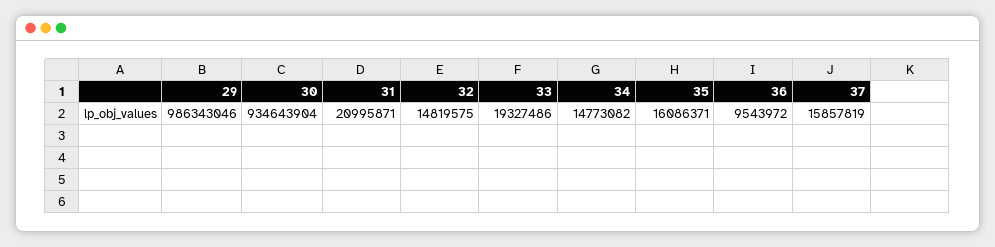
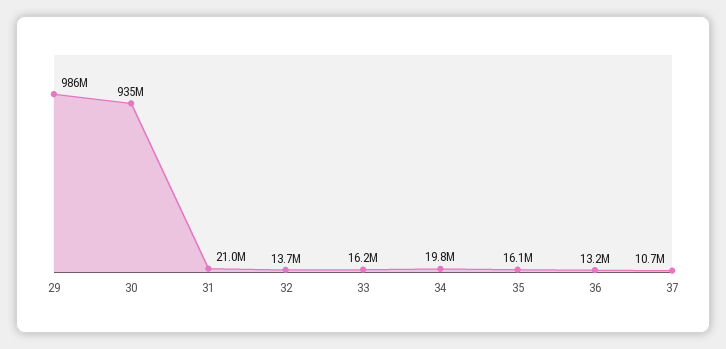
  {
    "29": 986343046,
    "30": 934643904,
    "31": 20995871,
-   "32": 14819575,
+   "32": 13700000,
-   "33": 19327486,
+   "33": 16200000,
-   "34": 14773082,
+   "34": 19800000,
    "35": 16086371,
-   "36": 9543972,
+   "36": 13200000,
-   "37": 15857819
+   "37": 10700000
  }

